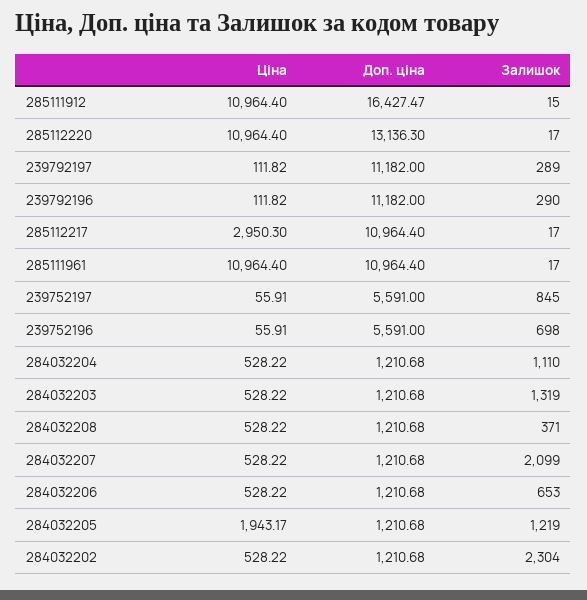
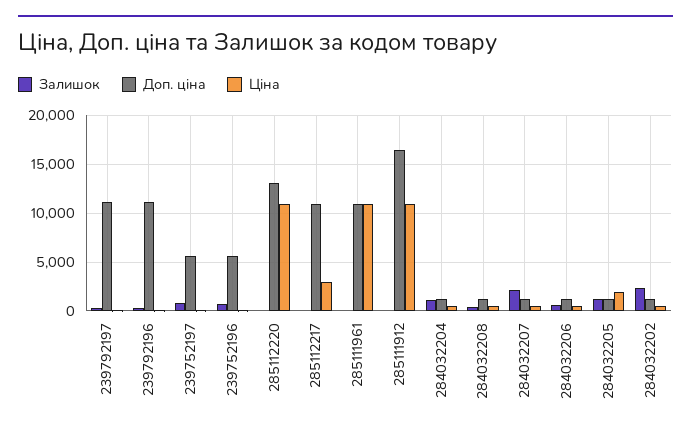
  {
    "Ціна": {
      "285111912": 10964.4,
      "285112220": 10964.4,
      "239792197": 111.82,
      "239792196": 111.82,
      "285112217": 2950.3,
      "285111961": 10964.4,
      "239752197": 55.91,
      "239752196": 55.91,
      "284032204": 528.22,
-     "284032203": 528.22,
      "284032208": 528.22,
      "284032207": 528.22,
      "284032206": 528.22,
      "284032205": 1943.17,
      "284032202": 528.22
    },
    "Доп. ціна": {
      "285111912": 16427.47,
      "285112220": 13136.3,
      "239792197": 11182,
      "239792196": 11182,
      "285112217": 10964.4,
      "285111961": 10964.4,
      "239752197": 5591,
      "239752196": 5591,
      "284032204": 1210.68,
-     "284032203": 1210.68,
      "284032208": 1210.68,
      "284032207": 1210.68,
      "284032206": 1210.68,
      "284032205": 1210.68,
      "284032202": 1210.68
    },
    "Залишок": {
      "285111912": 15,
      "285112220": 17,
      "239792197": 289,
      "239792196": 290,
      "285112217": 17,
      "285111961": 17,
      "239752197": 845,
      "239752196": 698,
      "284032204": 1110,
-     "284032203": 1319,
      "284032208": 371,
      "284032207": 2099,
      "284032206": 653,
      "284032205": 1219,
      "284032202": 2304
    }
  }

